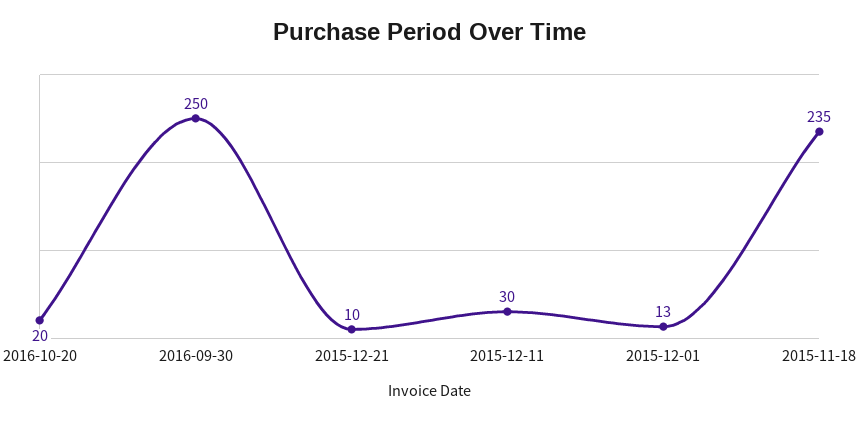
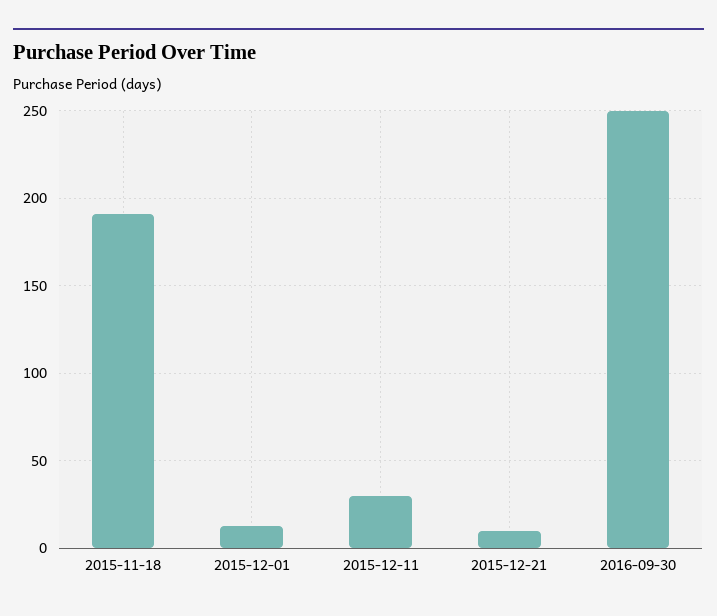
  {
-   "2016-10-20": 20,
    "2016-09-30": 250,
    "2015-12-21": 10,
    "2015-12-11": 30,
    "2015-12-01": 13,
-   "2015-11-18": 235
+   "2015-11-18": 190
  }

